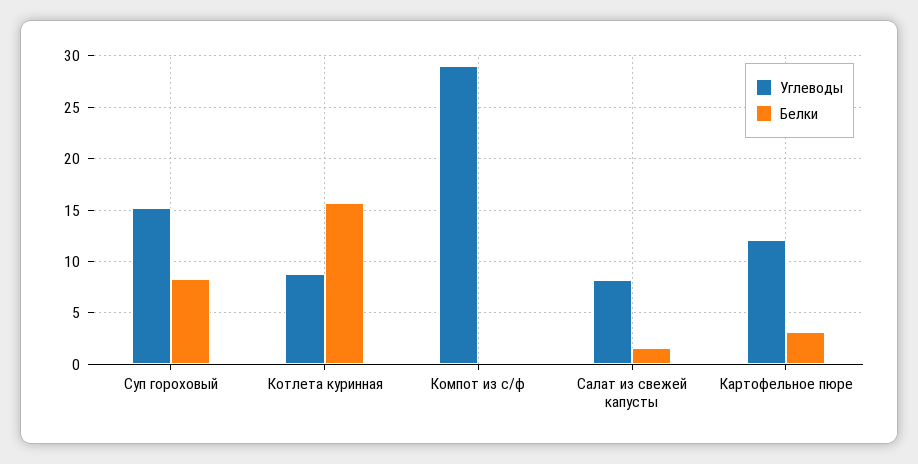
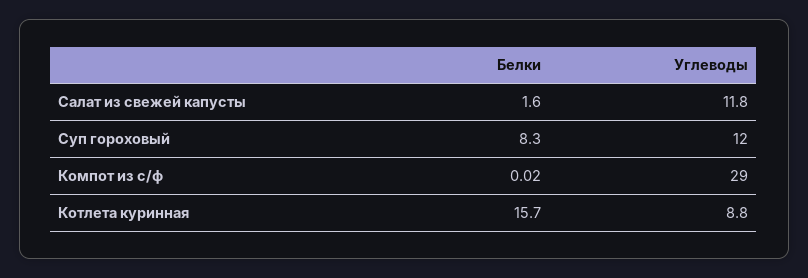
  {
    "Углеводы": {
-     "Суп гороховый": 15,
+     "Суп гороховый": 12,
      "Котлета куринная": 8.8,
      "Компот из с/ф": 29,
-     "Салат из свежей капусты": 8,
+     "Салат из свежей капусты": 11.8
-     "Картофельное пюре": 12
    },
    "Белки": {
      "Суп гороховый": 8.3,
      "Котлета куринная": 15.7,
      "Компот из с/ф": 0.02,
-     "Салат из свежей капусты": 1.6,
+     "Салат из свежей капусты": 1.6
-     "Картофельное пюре": 3
    }
  }

